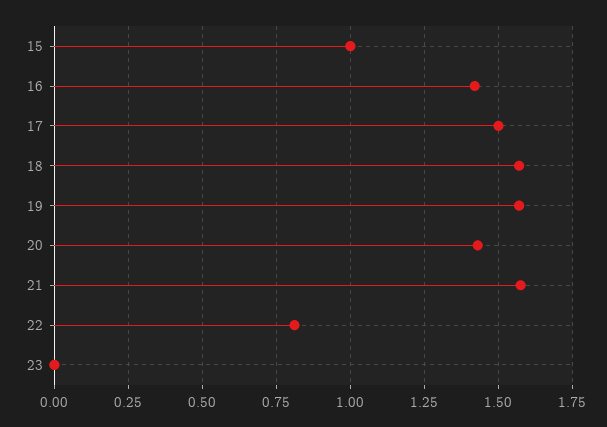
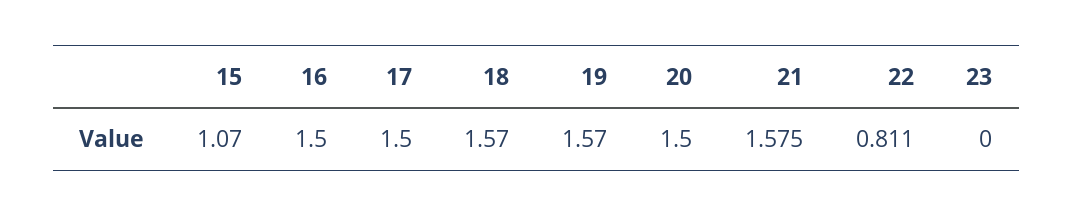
  {
-   "15": 1,
+   "15": 1.07,
-   "16": 1.425,
+   "16": 1.5,
    "17": 1.5,
    "18": 1.57,
    "19": 1.57,
-   "20": 1.425,
+   "20": 1.5,
    "21": 1.575,
    "22": 0.811,
    "23": 0
  }

